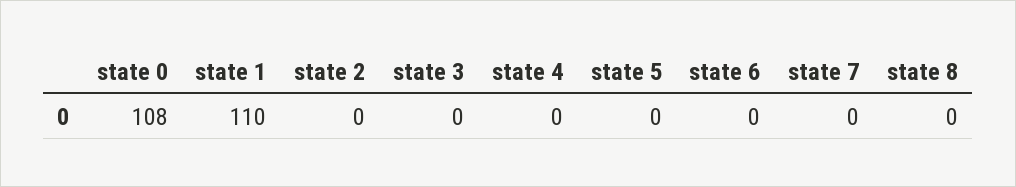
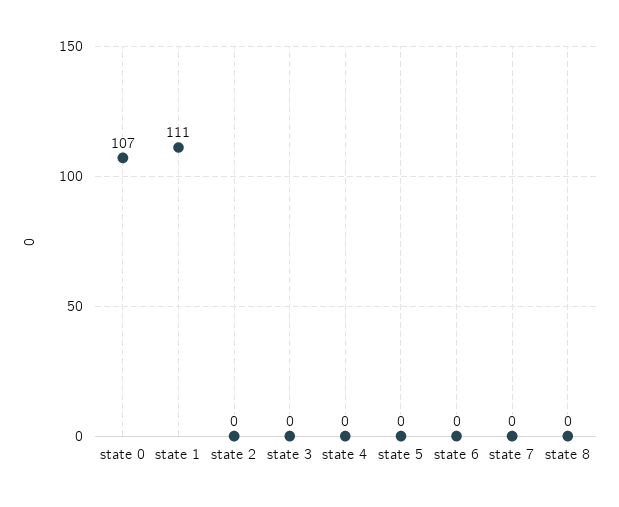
  {
-   "state 0": 108,
+   "state 0": 107,
-   "state 1": 110,
+   "state 1": 111,
    "state 2": 0,
    "state 3": 0,
    "state 4": 0,
    "state 5": 0,
    "state 6": 0,
    "state 7": 0,
    "state 8": 0
  }

